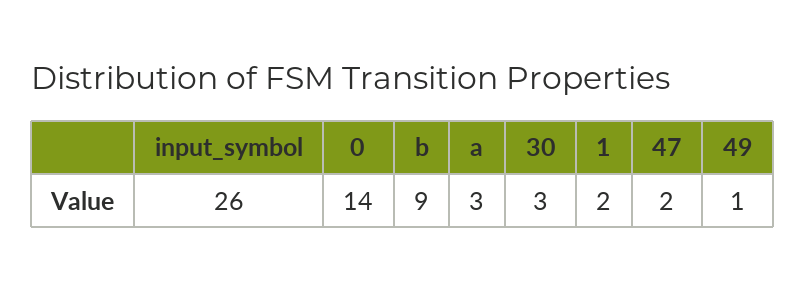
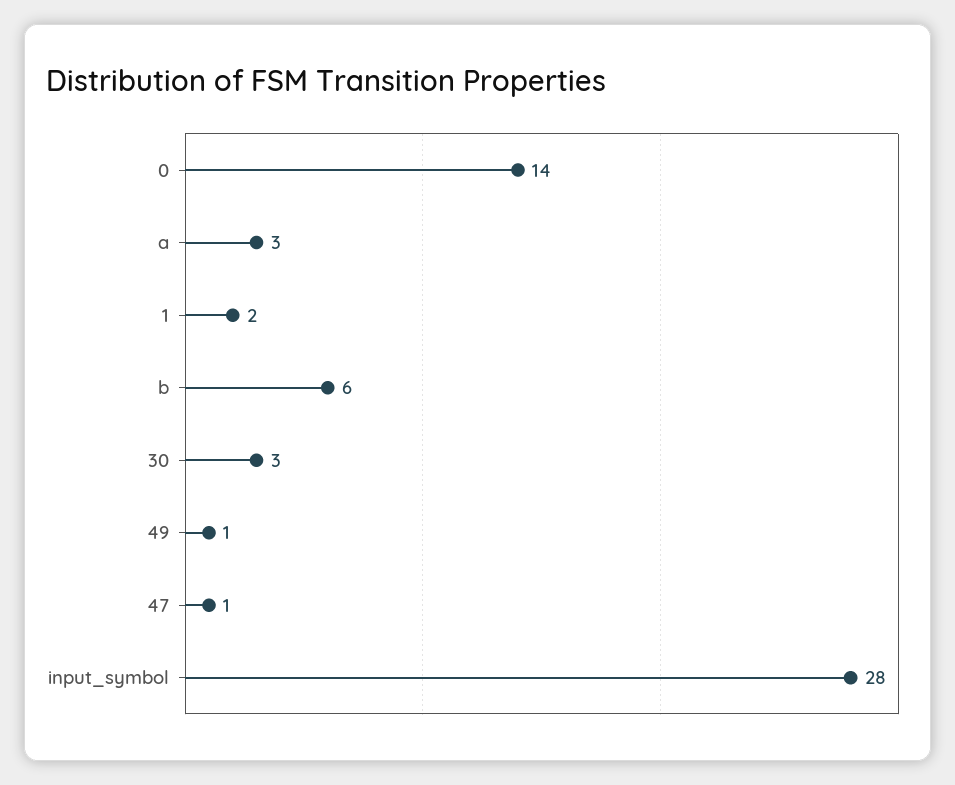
  {
-   "input_symbol": 26,
+   "input_symbol": 28,
    "0": 14,
-   "b": 9,
+   "b": 6,
    "a": 3,
    "30": 3,
    "1": 2,
-   "47": 2,
+   "47": 1,
    "49": 1
  }

